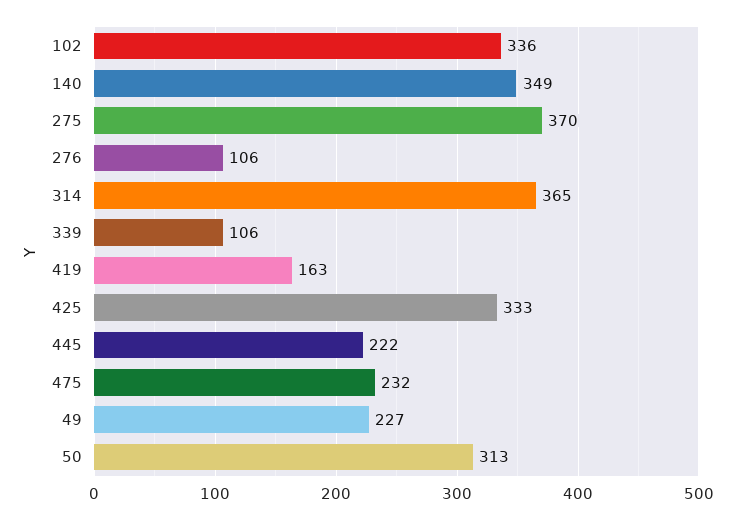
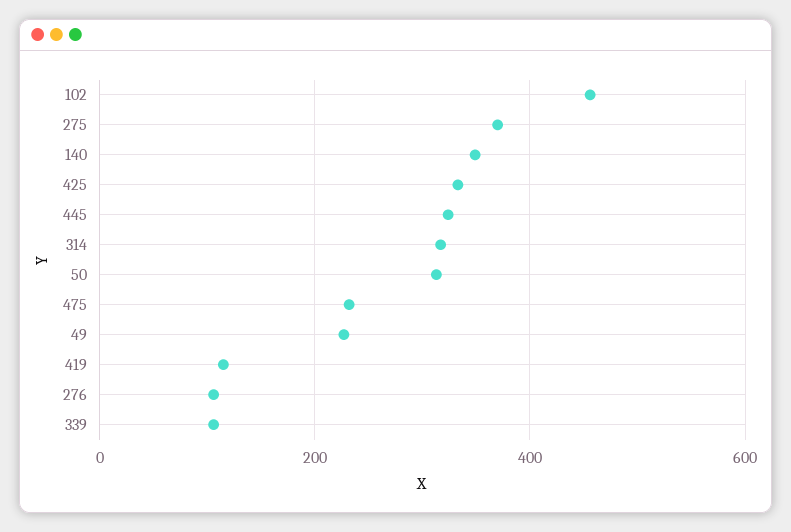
  {
-   "102": 336,
+   "102": 460,
    "140": 349,
    "275": 370,
    "276": 106,
-   "314": 365,
+   "314": 320,
    "339": 106,
-   "419": 163,
+   "419": 120,
    "425": 333,
-   "445": 222,
+   "445": 320,
    "475": 232,
    "49": 227,
    "50": 313
  }

